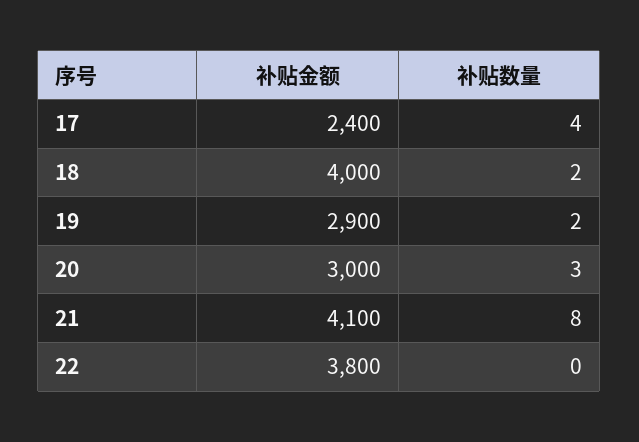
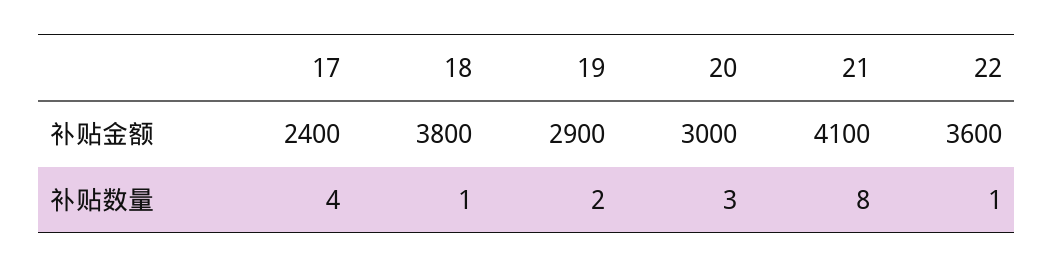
  {
    "补贴金额": {
      "17": 2400,
-     "18": 4000,
+     "18": 3800,
      "19": 2900,
      "20": 3000,
      "21": 4100,
-     "22": 3800
+     "22": 3600
    },
    "补贴数量": {
      "17": 4,
-     "18": 2,
+     "18": 1,
      "19": 2,
      "20": 3,
      "21": 8,
-     "22": 0
+     "22": 1
    }
  }

